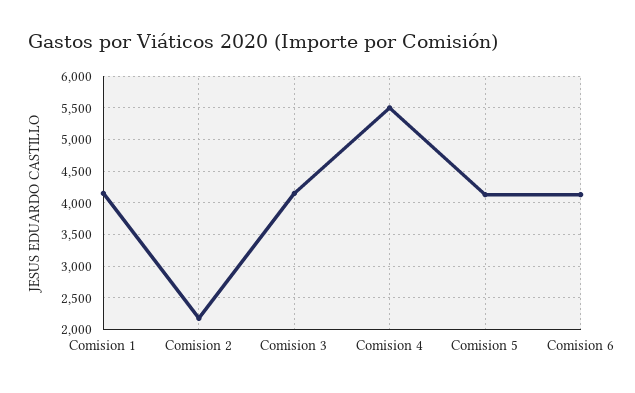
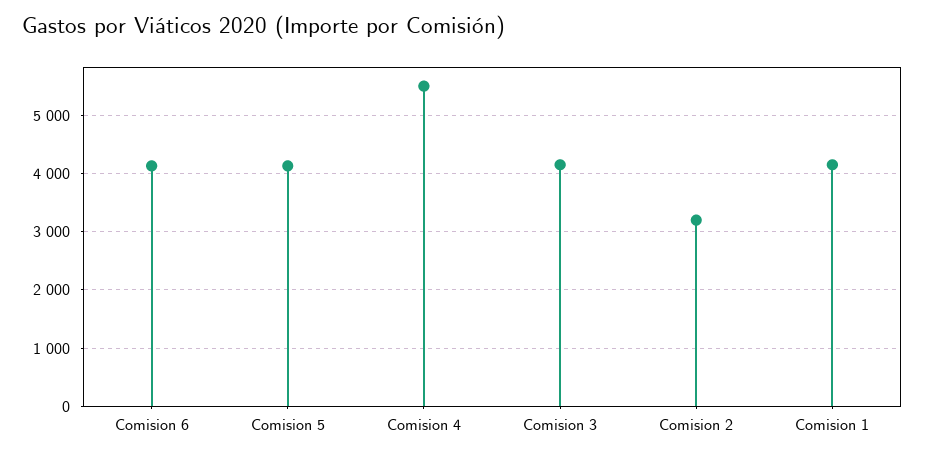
  {
    "Comision 1": 4200,
-   "Comision 2": 2200,
+   "Comision 2": 3200,
    "Comision 3": 4200,
    "Comision 4": 5500,
    "Comision 5": 4100,
    "Comision 6": 4100
  }

